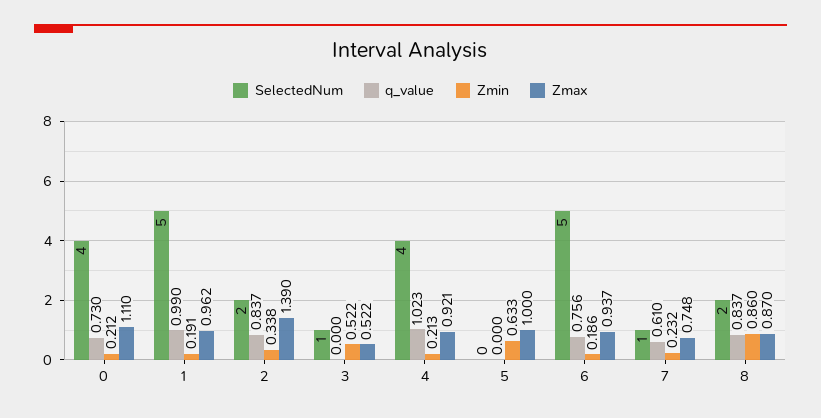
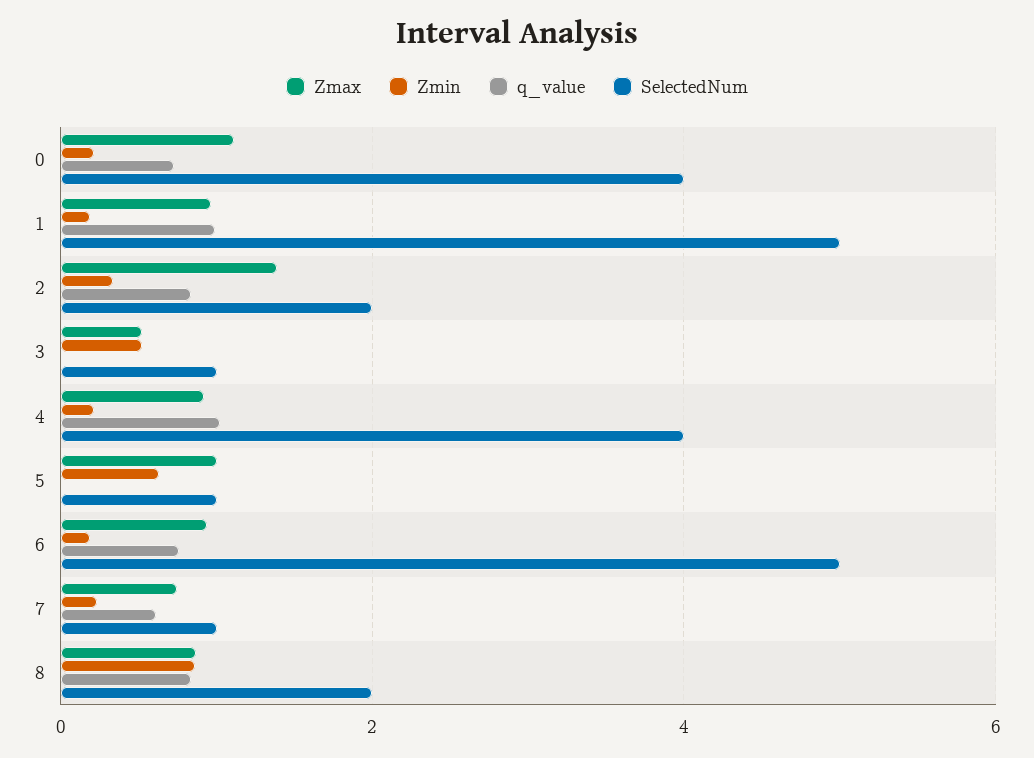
  {
    "SelectedNum": {
      "0": 4,
      "1": 5,
      "2": 2,
      "3": 1,
      "4": 4,
-     "5": 0,
+     "5": 1,
      "6": 5,
      "7": 1,
      "8": 2
    },
    "q_value": {
      "0": 0.73,
      "1": 0.99,
      "2": 0.837,
      "3": 0,
      "4": 1.023,
      "5": 0,
      "6": 0.756,
      "7": 0.61,
      "8": 0.837
    },
    "Zmin": {
      "0": 0.212,
      "1": 0.191,
      "2": 0.338,
      "3": 0.522,
      "4": 0.213,
      "5": 0.633,
      "6": 0.186,
      "7": 0.232,
      "8": 0.86
    },
    "Zmax": {
      "0": 1.11,
      "1": 0.962,
      "2": 1.39,
      "3": 0.522,
      "4": 0.921,
      "5": 1,
      "6": 0.937,
      "7": 0.748,
      "8": 0.87
    }
  }

